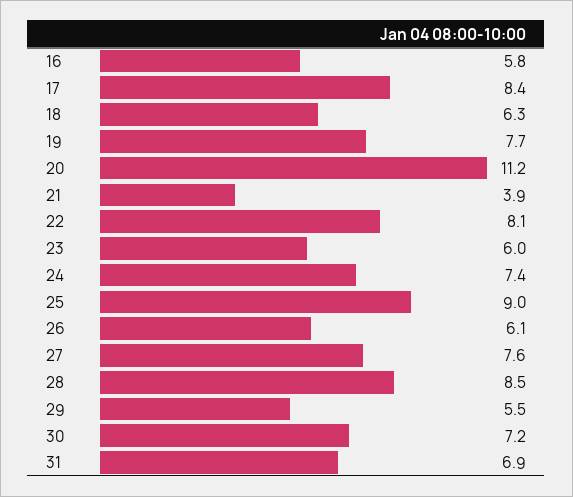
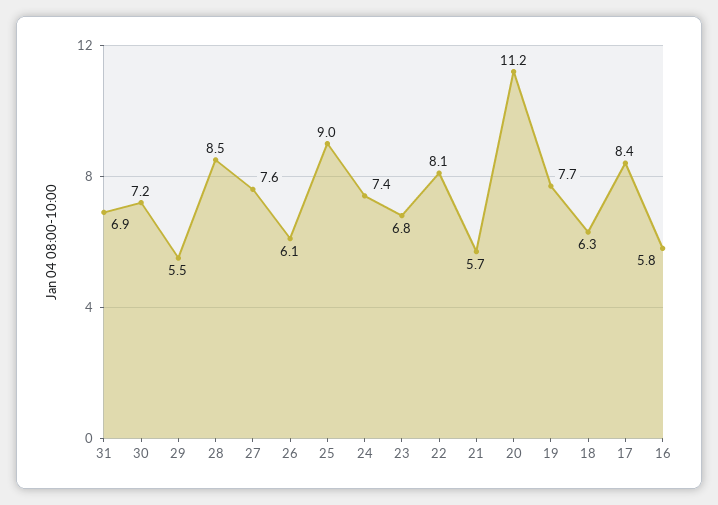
  {
    "16": 5.8,
    "17": 8.4,
    "18": 6.3,
    "19": 7.7,
    "20": 11.2,
-   "21": 3.9,
+   "21": 5.7,
    "22": 8.1,
-   "23": 6,
+   "23": 6.8,
    "24": 7.4,
    "25": 9,
    "26": 6.1,
    "27": 7.6,
    "28": 8.5,
    "29": 5.5,
    "30": 7.2,
    "31": 6.9
  }

